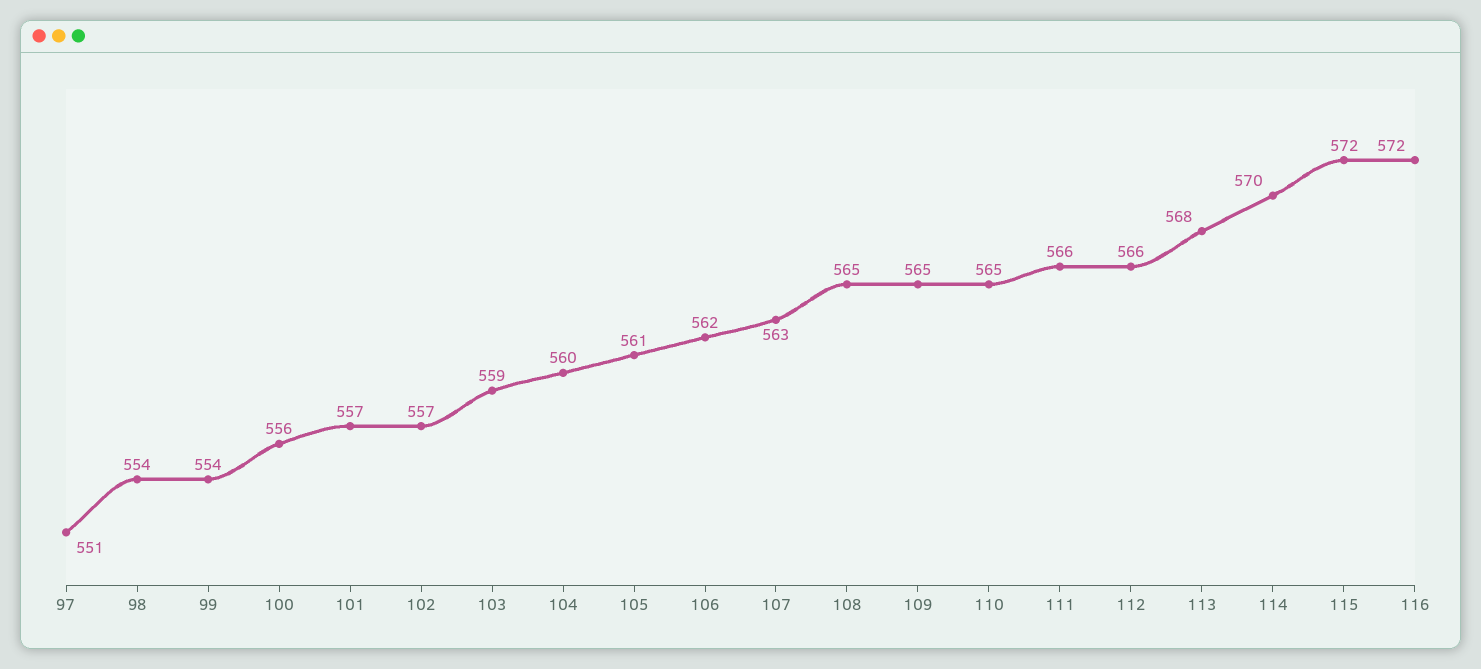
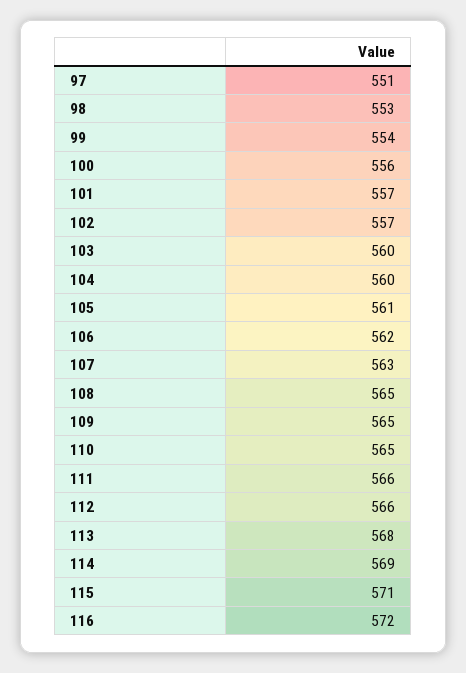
  {
    "97": 551,
-   "98": 554,
+   "98": 553,
    "99": 554,
    "100": 556,
    "101": 557,
    "102": 557,
-   "103": 559,
+   "103": 560,
    "104": 560,
    "105": 561,
    "106": 562,
    "107": 563,
    "108": 565,
    "109": 565,
    "110": 565,
    "111": 566,
    "112": 566,
    "113": 568,
-   "114": 570,
+   "114": 569,
-   "115": 572,
+   "115": 571,
    "116": 572
  }

